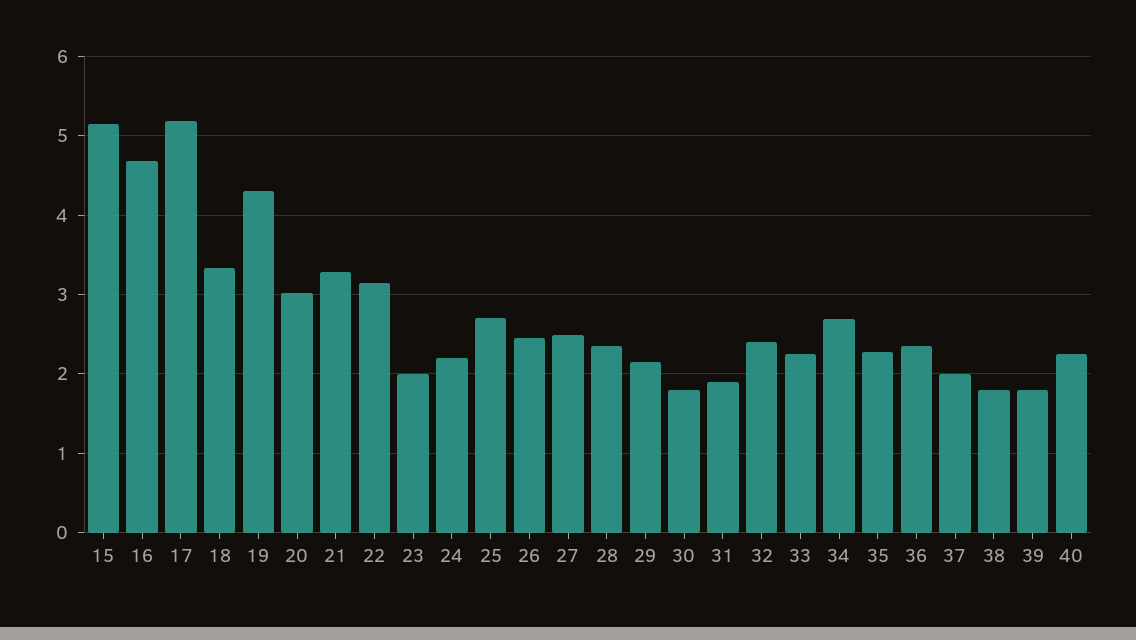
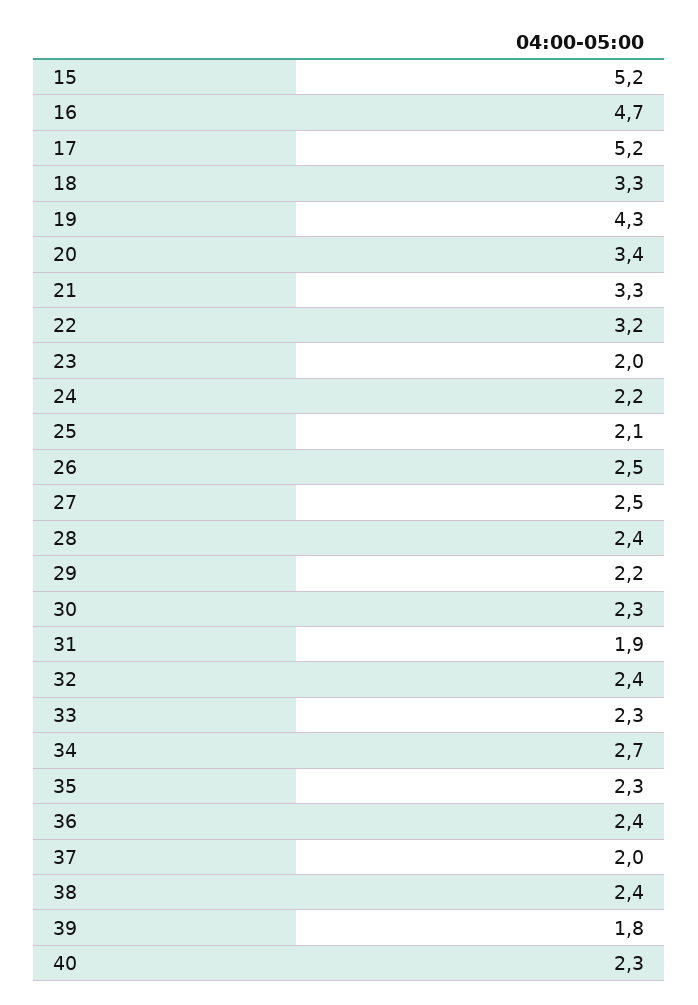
  {
    "15": 5.2,
    "16": 4.7,
    "17": 5.2,
    "18": 3.3,
    "19": 4.3,
-   "20": 3,
+   "20": 3.4,
    "21": 3.3,
    "22": 3.2,
    "23": 2,
    "24": 2.2,
-   "25": 2.7,
+   "25": 2.1,
    "26": 2.5,
    "27": 2.5,
    "28": 2.4,
    "29": 2.2,
-   "30": 1.8,
+   "30": 2.3,
    "31": 1.9,
    "32": 2.4,
    "33": 2.3,
    "34": 2.7,
    "35": 2.3,
    "36": 2.4,
    "37": 2,
-   "38": 1.8,
+   "38": 2.4,
    "39": 1.8,
    "40": 2.3
  }

